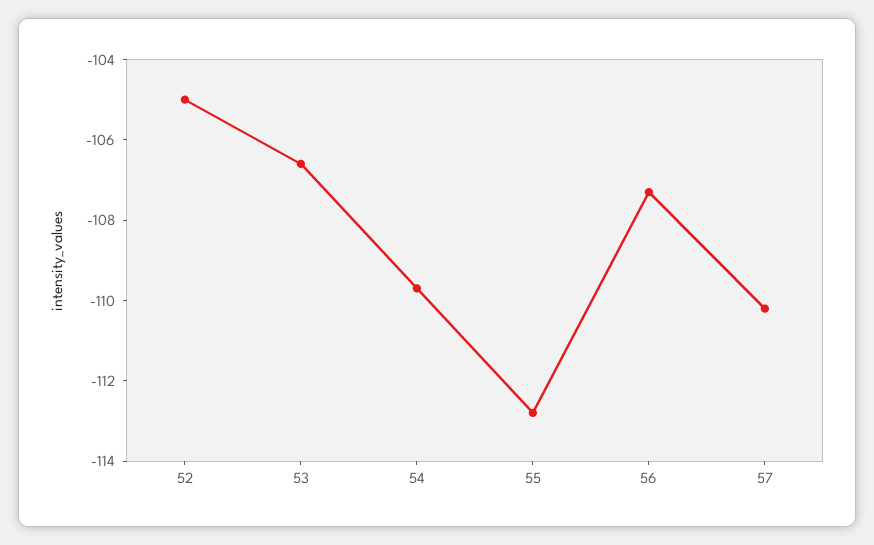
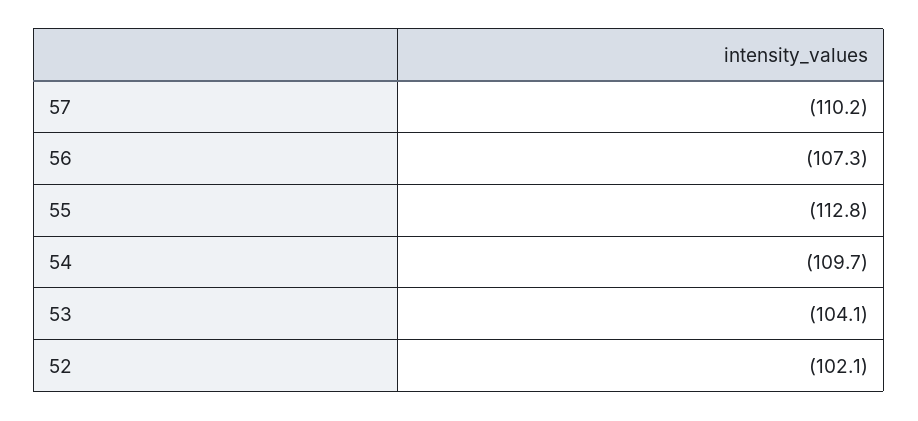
  {
-   "52": -105,
+   "52": -102.1,
-   "53": -106.5,
+   "53": -104.1,
    "54": -109.7,
    "55": -112.8,
    "56": -107.3,
    "57": -110.2
  }

